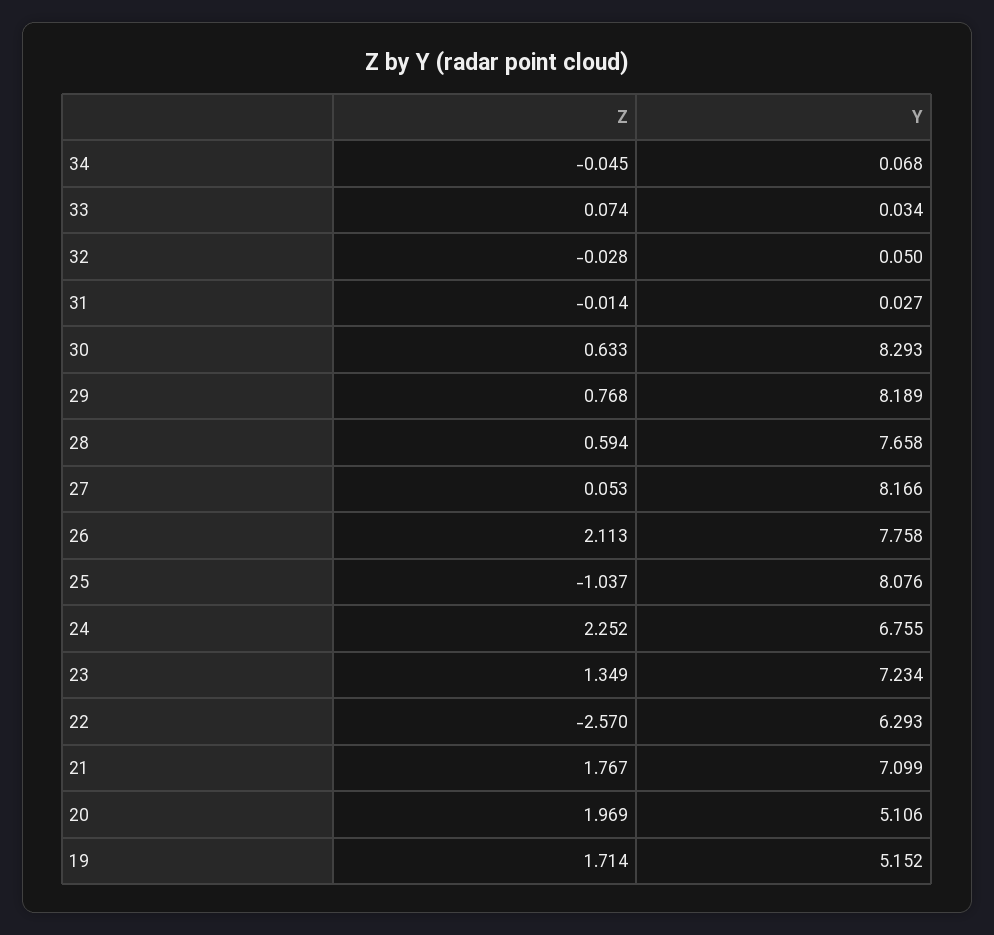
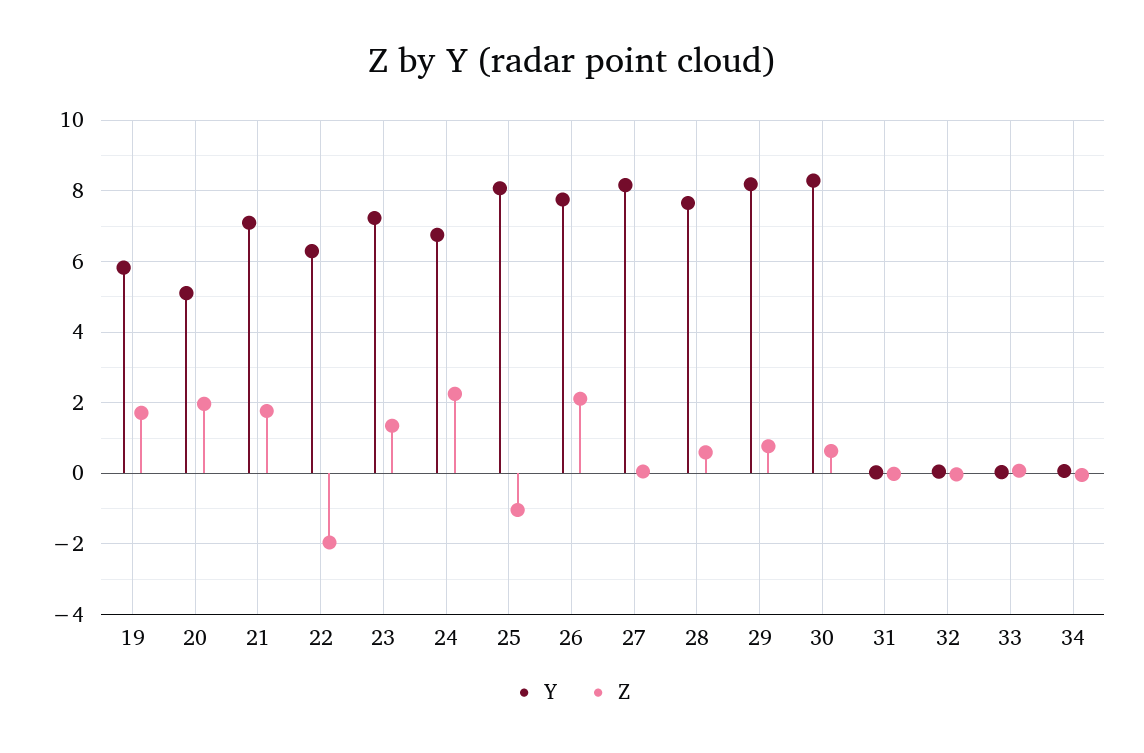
  {
    "Z": {
      "34": -0.045,
      "33": 0.074,
      "32": -0.028,
      "31": -0.014,
      "30": 0.633,
      "29": 0.768,
      "28": 0.594,
      "27": 0.053,
      "26": 2.113,
      "25": -1.037,
      "24": 2.252,
      "23": 1.349,
-     "22": -2.57,
+     "22": -2,
      "21": 1.767,
      "20": 1.969,
      "19": 1.714
    },
    "Y": {
      "34": 0.068,
      "33": 0.034,
      "32": 0.05,
      "31": 0.027,
      "30": 8.293,
      "29": 8.189,
      "28": 7.658,
      "27": 8.166,
      "26": 7.758,
      "25": 8.076,
      "24": 6.755,
      "23": 7.234,
      "22": 6.293,
      "21": 7.099,
      "20": 5.106,
-     "19": 5.152
+     "19": 5.8
    }
  }

